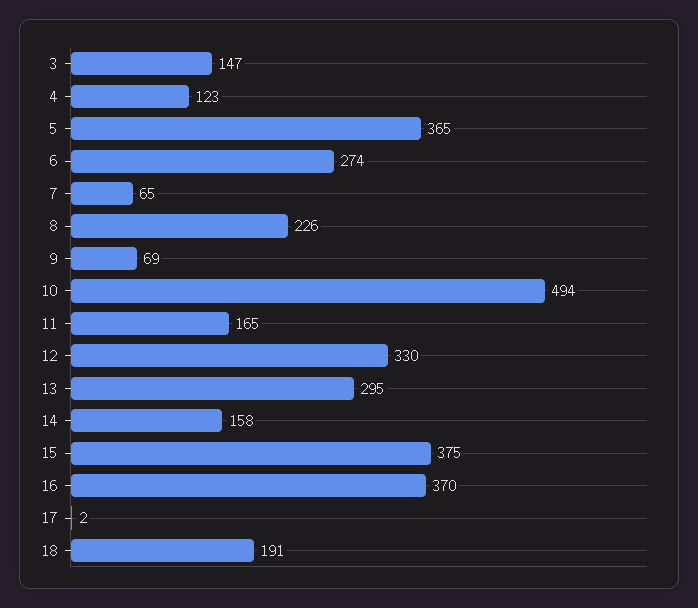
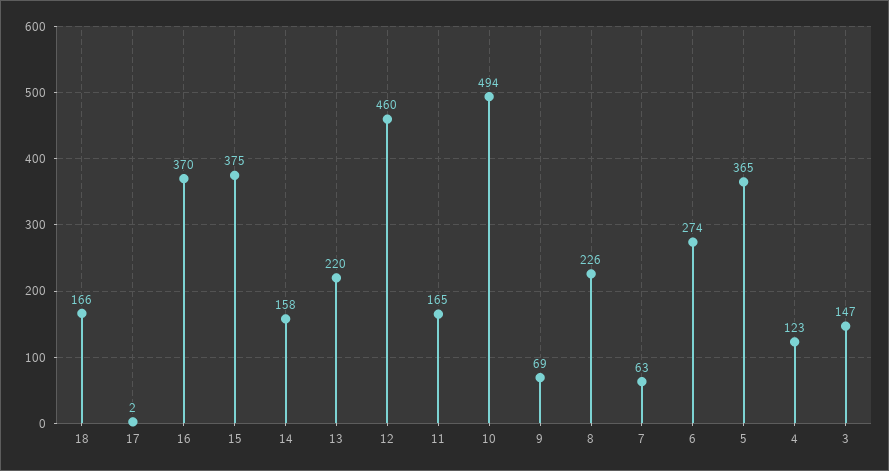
  {
    "3": 147,
    "4": 123,
    "5": 365,
    "6": 274,
-   "7": 65,
+   "7": 63,
    "8": 226,
    "9": 69,
    "10": 494,
    "11": 165,
-   "12": 330,
+   "12": 460,
-   "13": 295,
+   "13": 220,
    "14": 158,
    "15": 375,
    "16": 370,
    "17": 2,
-   "18": 191
+   "18": 166
  }

